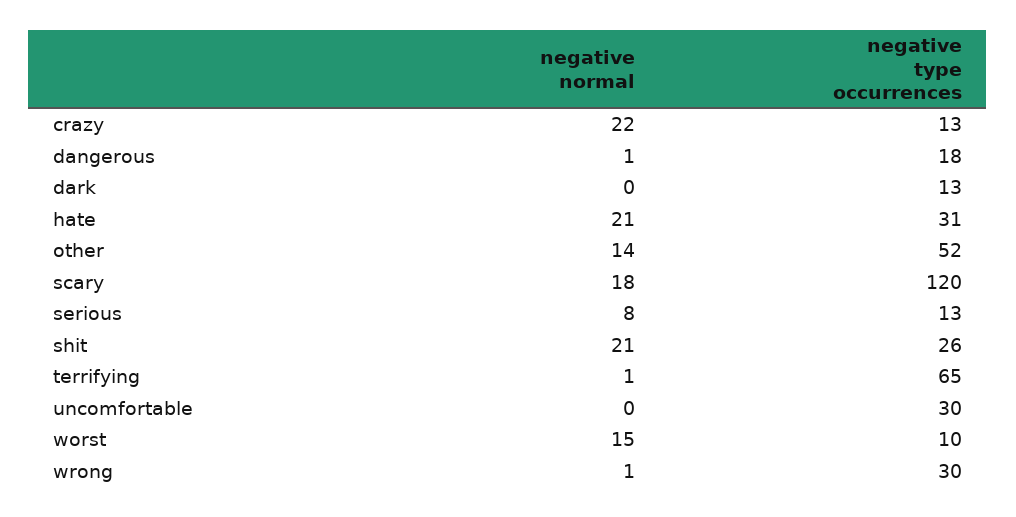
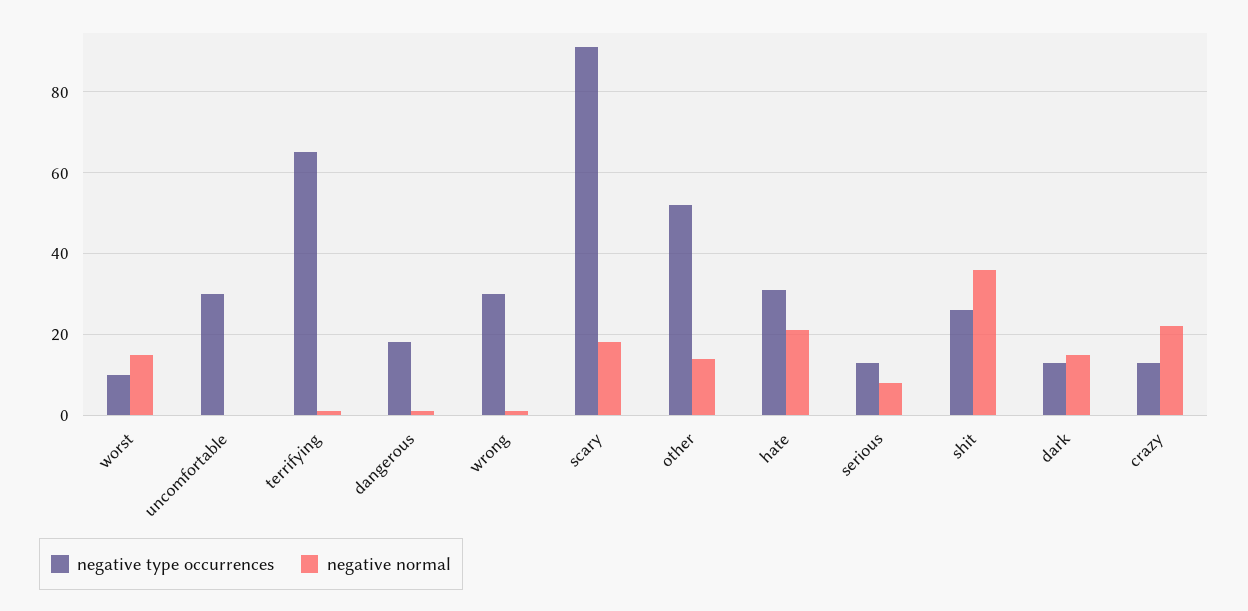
  {
    "negative normal": {
      "crazy": 22,
      "dangerous": 1,
-     "dark": 0,
+     "dark": 15,
      "hate": 21,
      "other": 14,
      "scary": 18,
      "serious": 8,
-     "shit": 21,
+     "shit": 35,
      "terrifying": 1,
      "uncomfortable": 0,
      "worst": 15,
      "wrong": 1
    },
    "negative type occurrences": {
      "crazy": 13,
      "dangerous": 18,
      "dark": 13,
      "hate": 31,
      "other": 52,
-     "scary": 120,
+     "scary": 90,
      "serious": 13,
      "shit": 26,
      "terrifying": 65,
      "uncomfortable": 30,
      "worst": 10,
      "wrong": 30
    }
  }

